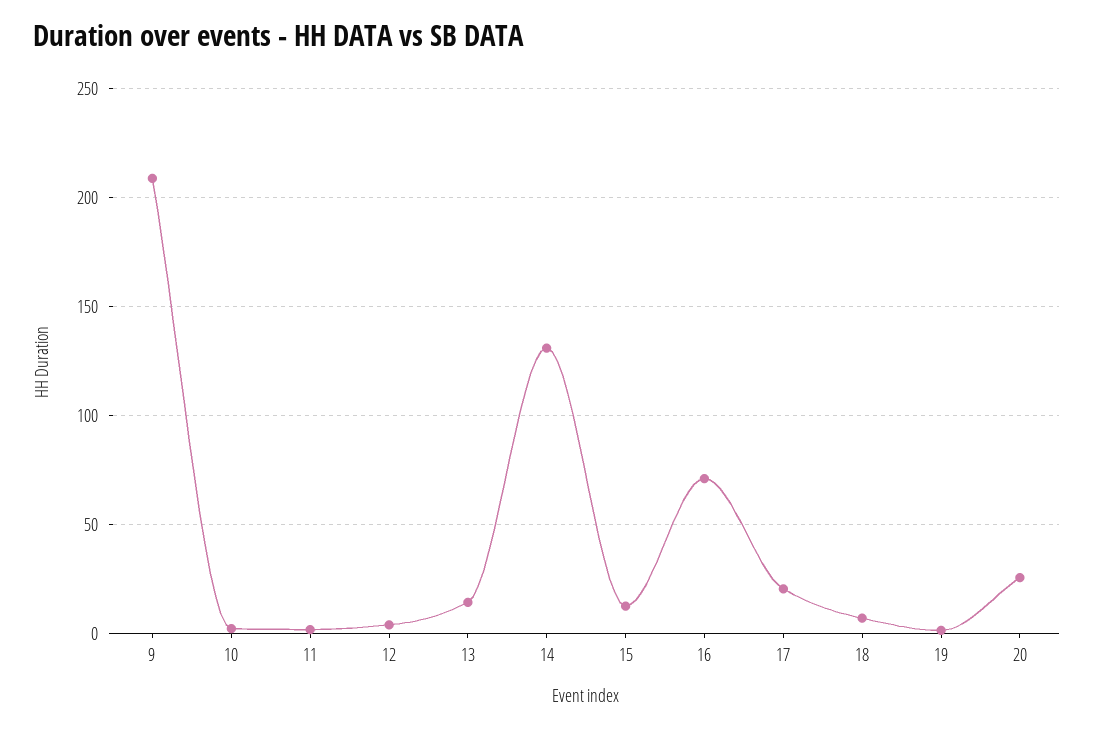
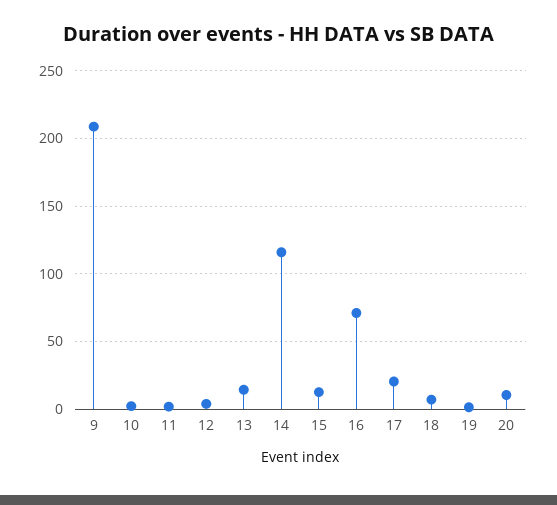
  {
    "9": 210,
    "10": 0,
    "11": 0,
    "12": 5,
    "13": 15,
-   "14": 130,
+   "14": 115,
    "15": 15,
    "16": 70,
    "17": 20,
    "18": 5,
    "19": 0,
-   "20": 25
+   "20": 10
  }

